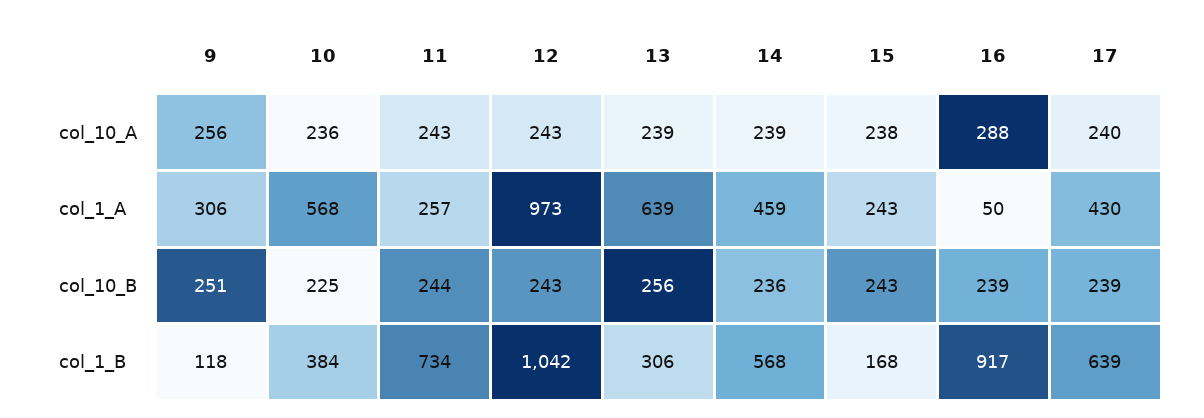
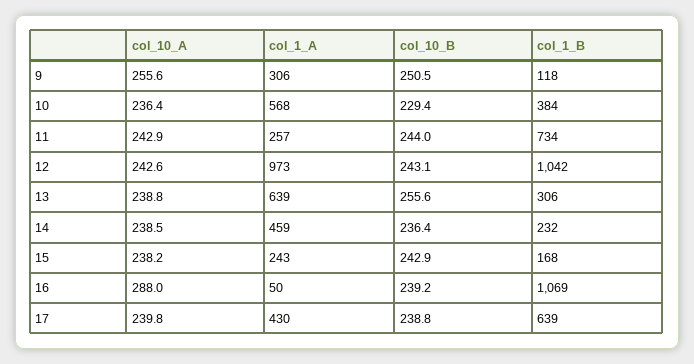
  {
    "9": {
      "col_10_A": 255.6,
      "col_1_A": 306,
      "col_10_B": 250.5,
      "col_1_B": 118
    },
    "10": {
      "col_10_A": 236.4,
      "col_1_A": 568,
-     "col_10_B": 225,
+     "col_10_B": 229.4,
      "col_1_B": 384
    },
    "11": {
      "col_10_A": 242.9,
      "col_1_A": 257,
      "col_10_B": 244,
      "col_1_B": 734
    },
    "12": {
      "col_10_A": 242.6,
      "col_1_A": 973,
      "col_10_B": 243.1,
      "col_1_B": 1042
    },
    "13": {
      "col_10_A": 238.8,
      "col_1_A": 639,
      "col_10_B": 255.6,
      "col_1_B": 306
    },
    "14": {
      "col_10_A": 238.5,
      "col_1_A": 459,
      "col_10_B": 236.4,
-     "col_1_B": 568
+     "col_1_B": 232
    },
    "15": {
      "col_10_A": 238.2,
      "col_1_A": 243,
      "col_10_B": 242.9,
      "col_1_B": 168
    },
    "16": {
      "col_10_A": 288,
      "col_1_A": 50,
      "col_10_B": 239.2,
-     "col_1_B": 917
+     "col_1_B": 1069
    },
    "17": {
      "col_10_A": 239.8,
      "col_1_A": 430,
      "col_10_B": 238.8,
      "col_1_B": 639
    }
  }

